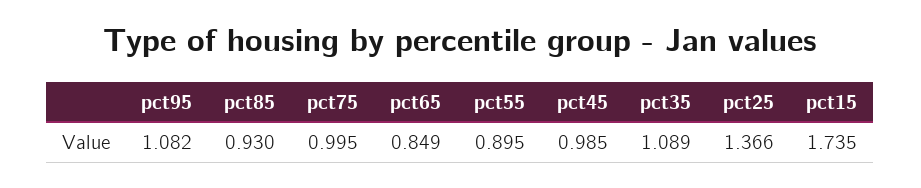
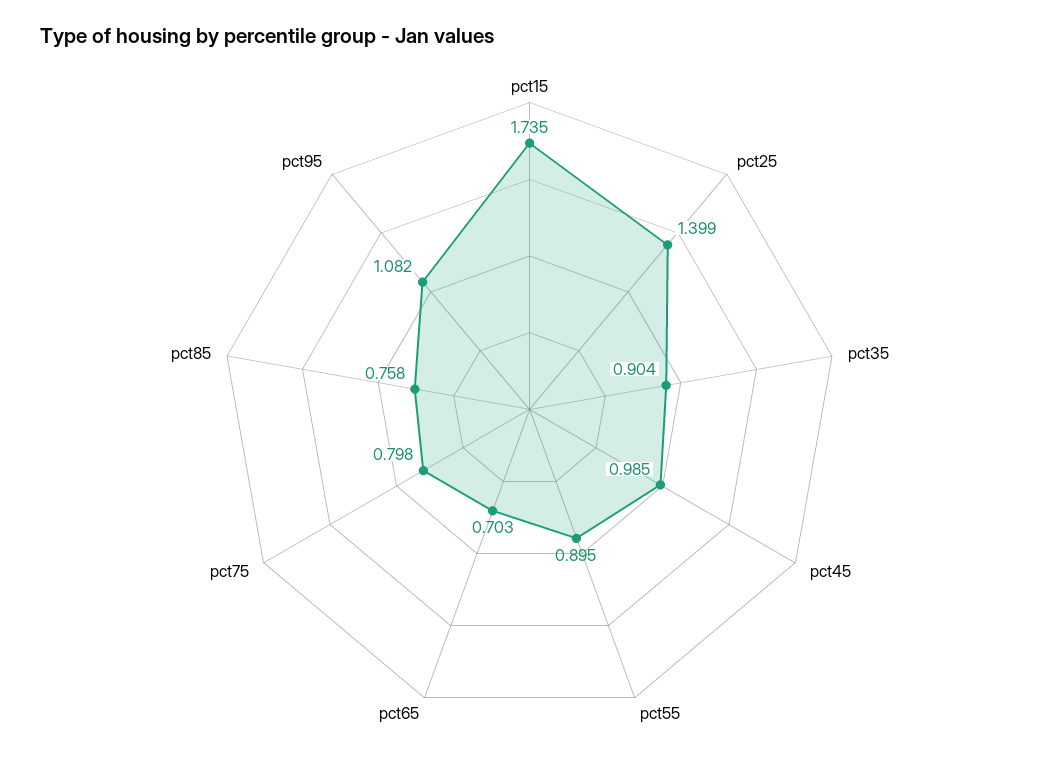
  {
    "pct95": 1.082,
-   "pct85": 0.93,
+   "pct85": 0.758,
-   "pct75": 0.995,
+   "pct75": 0.798,
-   "pct65": 0.849,
+   "pct65": 0.703,
    "pct55": 0.895,
    "pct45": 0.985,
-   "pct35": 1.089,
+   "pct35": 0.904,
-   "pct25": 1.366,
+   "pct25": 1.399,
    "pct15": 1.735
  }

